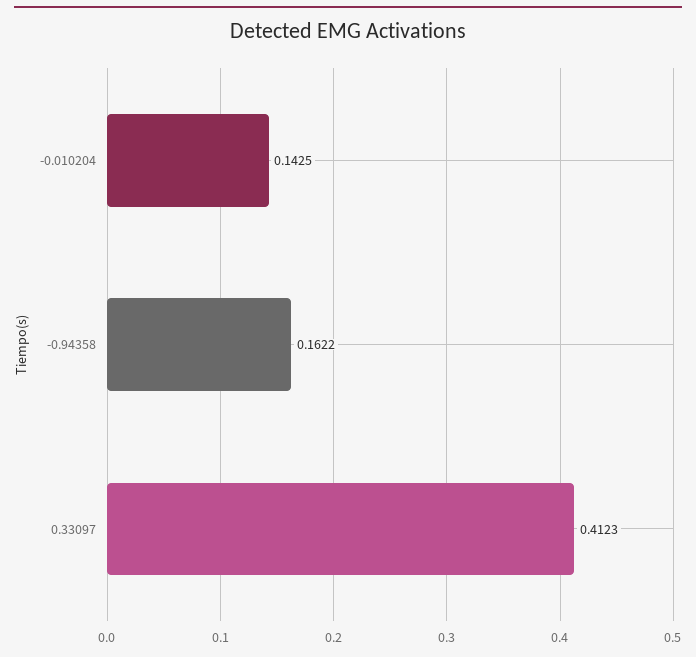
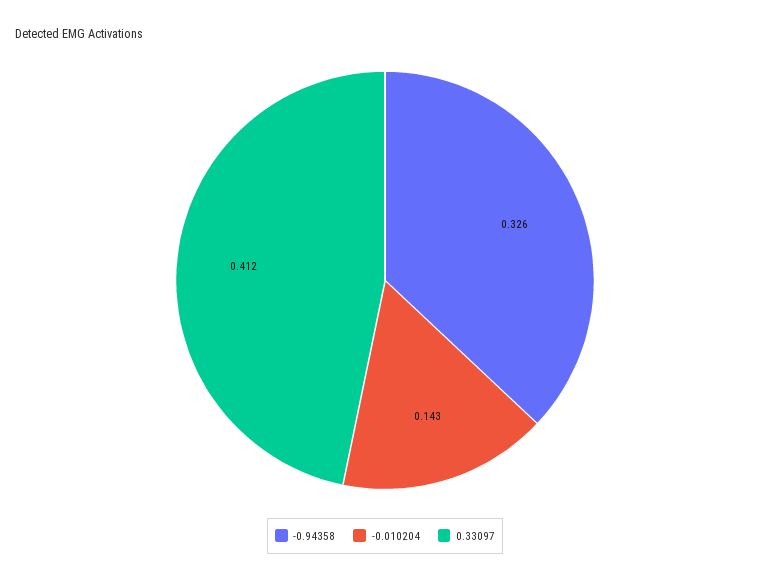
  {
    "-0.010204": 0.1425,
-   "-0.94358": 0.1622,
+   "-0.94358": 0.326,
    "0.33097": 0.4123
  }

